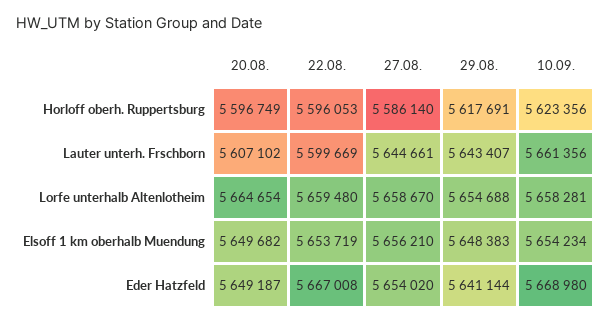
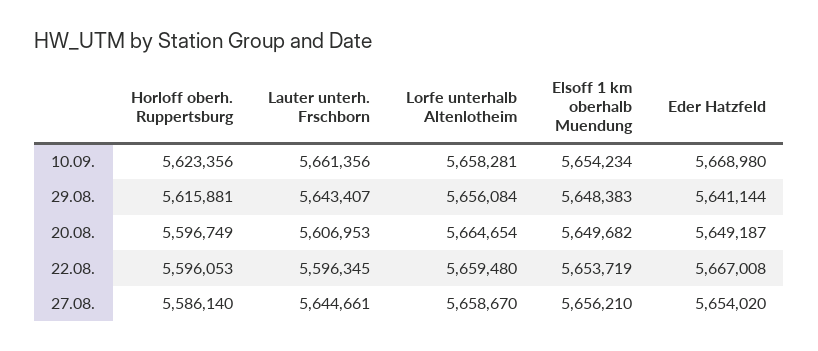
  {
    "20.08.": {
      "Horloff oberh. Ruppertsburg": 5596749,
-     "Lauter unterh. Frschborn": 5607102,
+     "Lauter unterh. Frschborn": 5606953,
      "Lorfe unterhalb Altenlotheim": 5664654,
      "Elsoff 1 km oberhalb Muendung": 5649682,
      "Eder Hatzfeld": 5649187
    },
    "22.08.": {
      "Horloff oberh. Ruppertsburg": 5596053,
-     "Lauter unterh. Frschborn": 5599669,
+     "Lauter unterh. Frschborn": 5596345,
      "Lorfe unterhalb Altenlotheim": 5659480,
      "Elsoff 1 km oberhalb Muendung": 5653719,
      "Eder Hatzfeld": 5667008
    },
    "27.08.": {
      "Horloff oberh. Ruppertsburg": 5586140,
      "Lauter unterh. Frschborn": 5644661,
      "Lorfe unterhalb Altenlotheim": 5658670,
      "Elsoff 1 km oberhalb Muendung": 5656210,
      "Eder Hatzfeld": 5654020
    },
    "29.08.": {
-     "Horloff oberh. Ruppertsburg": 5617691,
+     "Horloff oberh. Ruppertsburg": 5615881,
      "Lauter unterh. Frschborn": 5643407,
-     "Lorfe unterhalb Altenlotheim": 5654688,
+     "Lorfe unterhalb Altenlotheim": 5656084,
      "Elsoff 1 km oberhalb Muendung": 5648383,
      "Eder Hatzfeld": 5641144
    },
    "10.09.": {
      "Horloff oberh. Ruppertsburg": 5623356,
      "Lauter unterh. Frschborn": 5661356,
      "Lorfe unterhalb Altenlotheim": 5658281,
      "Elsoff 1 km oberhalb Muendung": 5654234,
      "Eder Hatzfeld": 5668980
    }
  }

